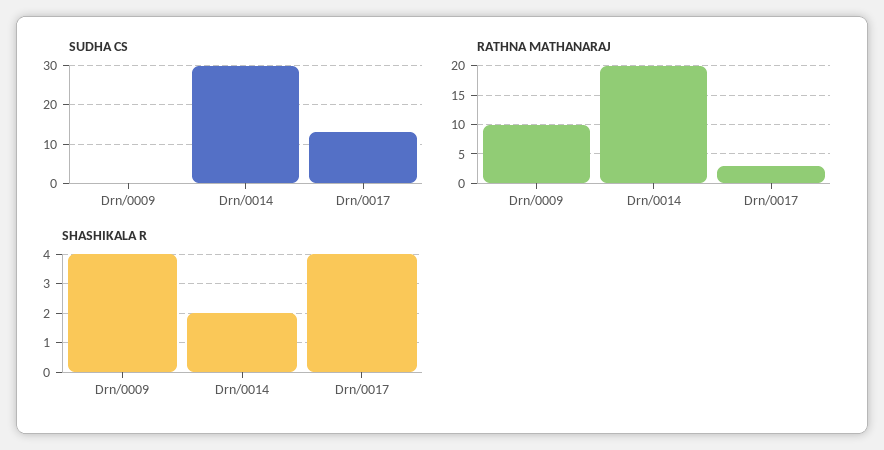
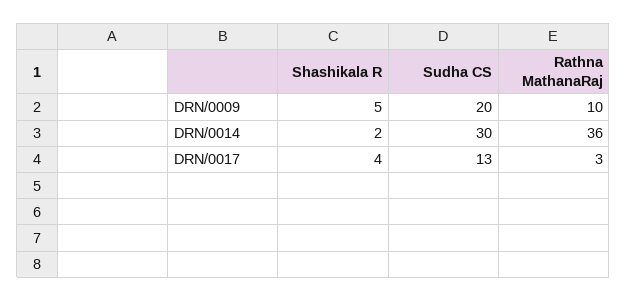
  {
    "SUDHA CS": {
-     "Drn/0009": 0,
+     "Drn/0009": 20,
      "Drn/0014": 30,
      "Drn/0017": 13
    },
    "RATHNA MATHANARAJ": {
      "Drn/0009": 10,
-     "Drn/0014": 20,
+     "Drn/0014": 36,
      "Drn/0017": 3
    },
    "SHASHIKALA R": {
-     "Drn/0009": 4,
+     "Drn/0009": 5,
      "Drn/0014": 2,
      "Drn/0017": 4
    }
  }

